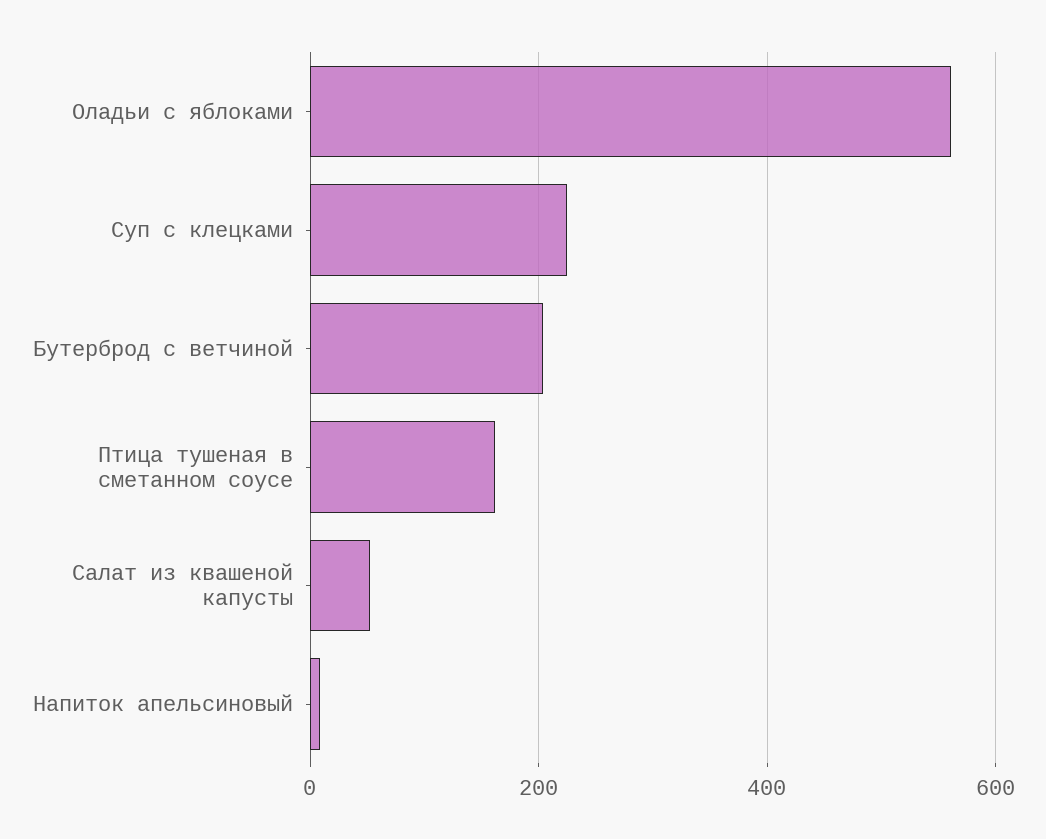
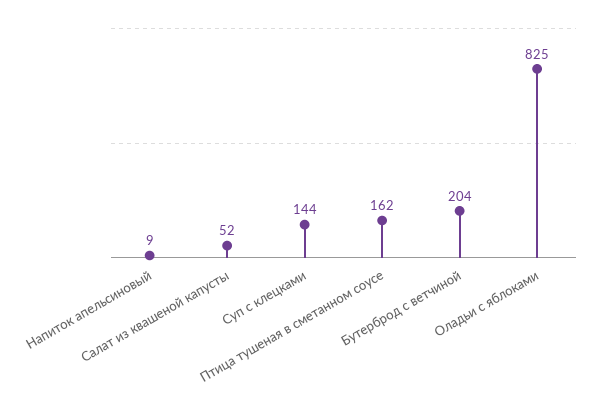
  {
-   "Оладьи с яблоками": 560,
+   "Оладьи с яблоками": 825,
-   "Суп с клецками": 220,
+   "Суп с клецками": 144,
    "Бутерброд с ветчиной": 204,
    "Птица тушеная в сметанном соусе": 162,
    "Салат из квашеной капусты": 52,
    "Напиток апельсиновый": 9
  }

